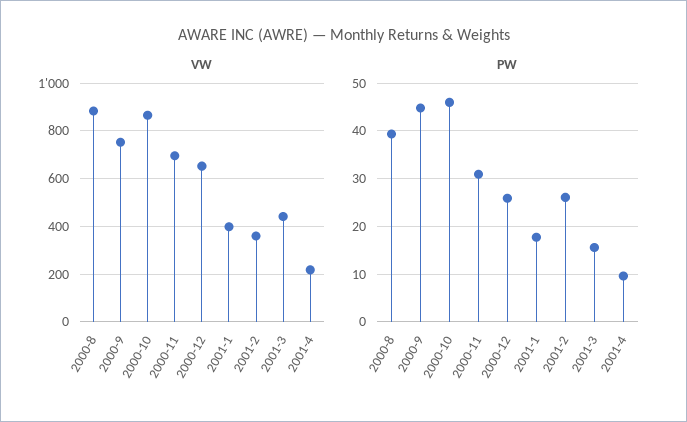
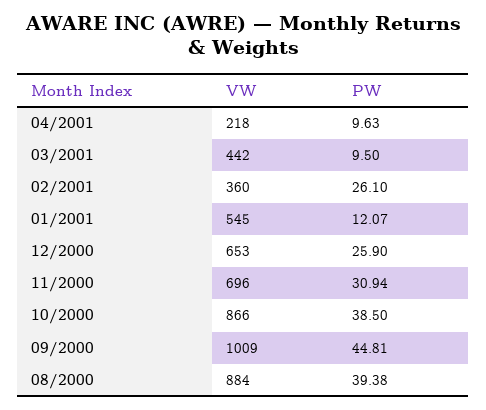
  {
    "VW": {
      "2000-8": 884,
-     "2000-9": 750,
+     "2000-9": 1009,
      "2000-10": 866,
      "2000-11": 696,
      "2000-12": 653,
-     "2001-1": 400,
+     "2001-1": 545,
      "2001-2": 360,
      "2001-3": 442,
      "2001-4": 218
    },
    "PW": {
      "2000-8": 39.38,
      "2000-9": 44.81,
-     "2000-10": 46,
+     "2000-10": 38.5,
      "2000-11": 30.94,
      "2000-12": 25.9,
-     "2001-1": 18,
+     "2001-1": 12.07,
      "2001-2": 26.1,
-     "2001-3": 16,
+     "2001-3": 9.5,
      "2001-4": 9.63
    }
  }

